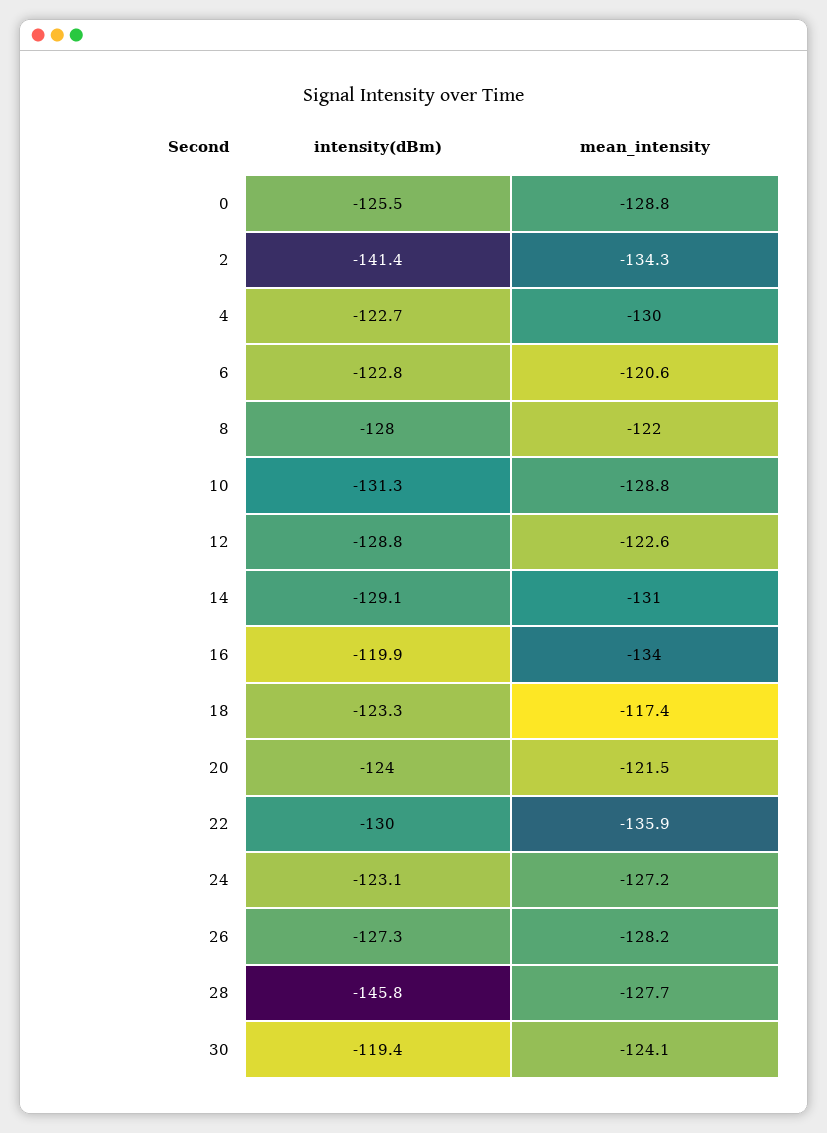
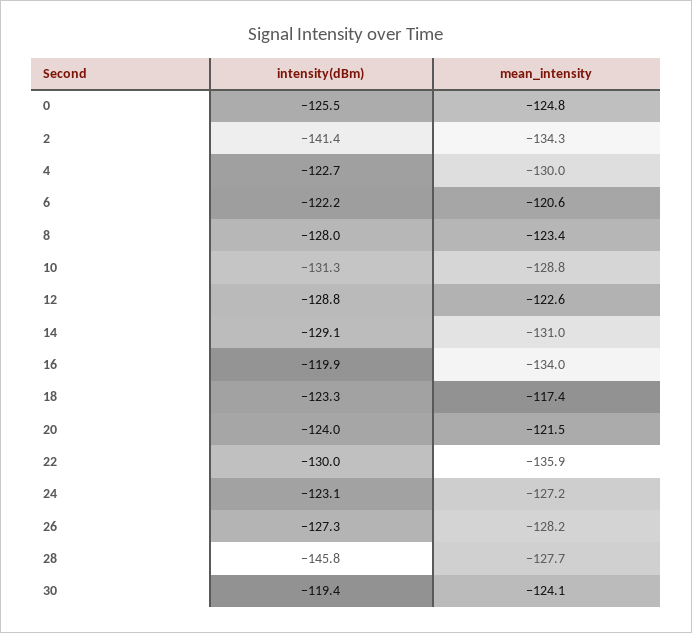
  {
    "intensity(dBm)": {
      "0": -125.5,
      "2": -141.4,
      "4": -122.7,
-     "6": -122.8,
+     "6": -122.2,
      "8": -128,
      "10": -131.3,
      "12": -128.8,
      "14": -129.1,
      "16": -119.9,
      "18": -123.3,
      "20": -124,
      "22": -130,
      "24": -123.1,
      "26": -127.3,
      "28": -145.8,
      "30": -119.4
    },
    "mean_intensity": {
-     "0": -128.8,
+     "0": -124.8,
      "2": -134.3,
      "4": -130,
      "6": -120.6,
-     "8": -122,
+     "8": -123.4,
      "10": -128.8,
      "12": -122.6,
      "14": -131,
      "16": -134,
      "18": -117.4,
      "20": -121.5,
      "22": -135.9,
      "24": -127.2,
      "26": -128.2,
      "28": -127.7,
      "30": -124.1
    }
  }

